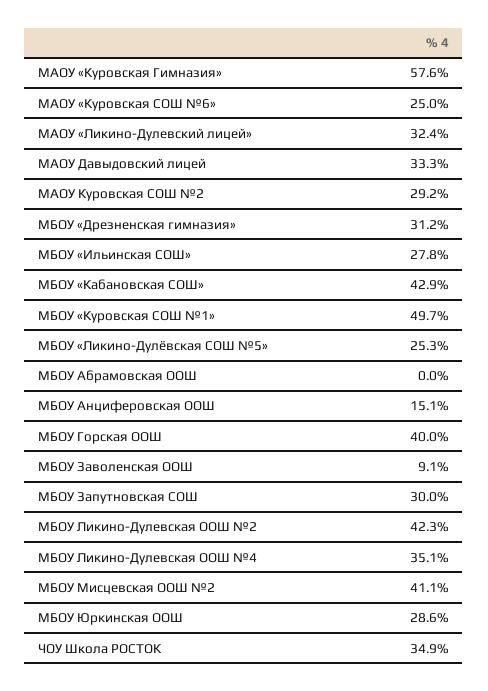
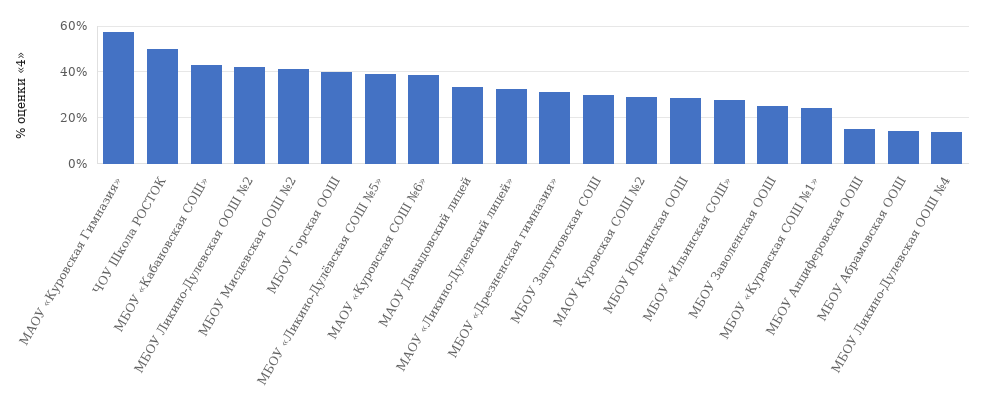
  {
    "МАОУ «Куровская Гимназия»": 57.6,
-   "МАОУ «Куровская СОШ №6»": 25,
+   "МАОУ «Куровская СОШ №6»": 40,
    "МАОУ «Ликино-Дулевский лицей»": 32.4,
    "МАОУ Давыдовский лицей": 33.3,
    "МАОУ Куровская СОШ №2": 29.2,
    "МБОУ «Дрезненская гимназия»": 31.2,
    "МБОУ «Ильинская СОШ»": 27.8,
    "МБОУ «Кабановская СОШ»": 42.9,
-   "МБОУ «Куровская СОШ №1»": 49.7,
+   "МБОУ «Куровская СОШ №1»": 25,
-   "МБОУ «Ликино-Дулёвская СОШ №5»": 25.3,
+   "МБОУ «Ликино-Дулёвская СОШ №5»": 40,
-   "МБОУ Абрамовская ООШ": 0,
+   "МБОУ Абрамовская ООШ": 15,
    "МБОУ Анциферовская ООШ": 15.1,
    "МБОУ Горская ООШ": 40,
-   "МБОУ Заволенская ООШ": 9.1,
+   "МБОУ Заволенская ООШ": 25,
    "МБОУ Запутновская СОШ": 30,
    "МБОУ Ликино-Дулевская ООШ №2": 42.3,
-   "МБОУ Ликино-Дулевская ООШ №4": 35.1,
+   "МБОУ Ликино-Дулевская ООШ №4": 15,
    "МБОУ Мисцевская ООШ №2": 41.1,
    "МБОУ Юркинская ООШ": 28.6,
-   "ЧОУ Школа РОСТОК": 34.9
+   "ЧОУ Школа РОСТОК": 50
  }

